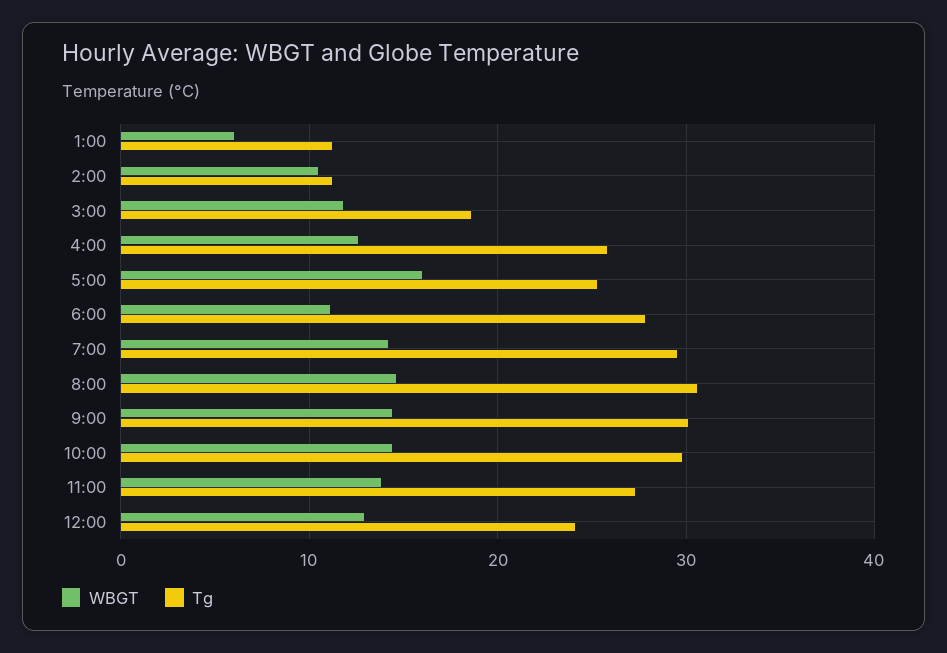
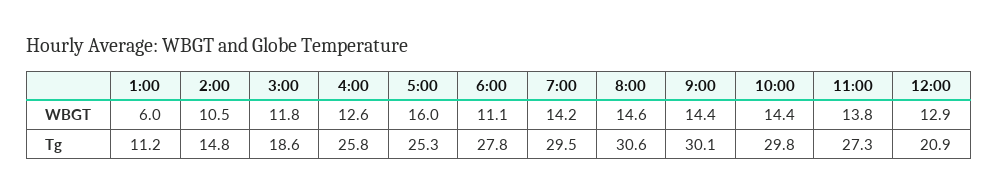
  {
    "WBGT": {
      "1:00": 6,
      "2:00": 10.5,
      "3:00": 11.8,
      "4:00": 12.6,
      "5:00": 16,
      "6:00": 11.1,
      "7:00": 14.2,
      "8:00": 14.6,
      "9:00": 14.4,
      "10:00": 14.4,
      "11:00": 13.8,
      "12:00": 12.9
    },
    "Tg": {
      "1:00": 11.2,
-     "2:00": 11,
+     "2:00": 14.8,
      "3:00": 18.6,
      "4:00": 25.8,
      "5:00": 25.3,
      "6:00": 27.8,
      "7:00": 29.5,
      "8:00": 30.6,
      "9:00": 30.1,
      "10:00": 29.8,
      "11:00": 27.3,
-     "12:00": 24
+     "12:00": 20.9
    }
  }

